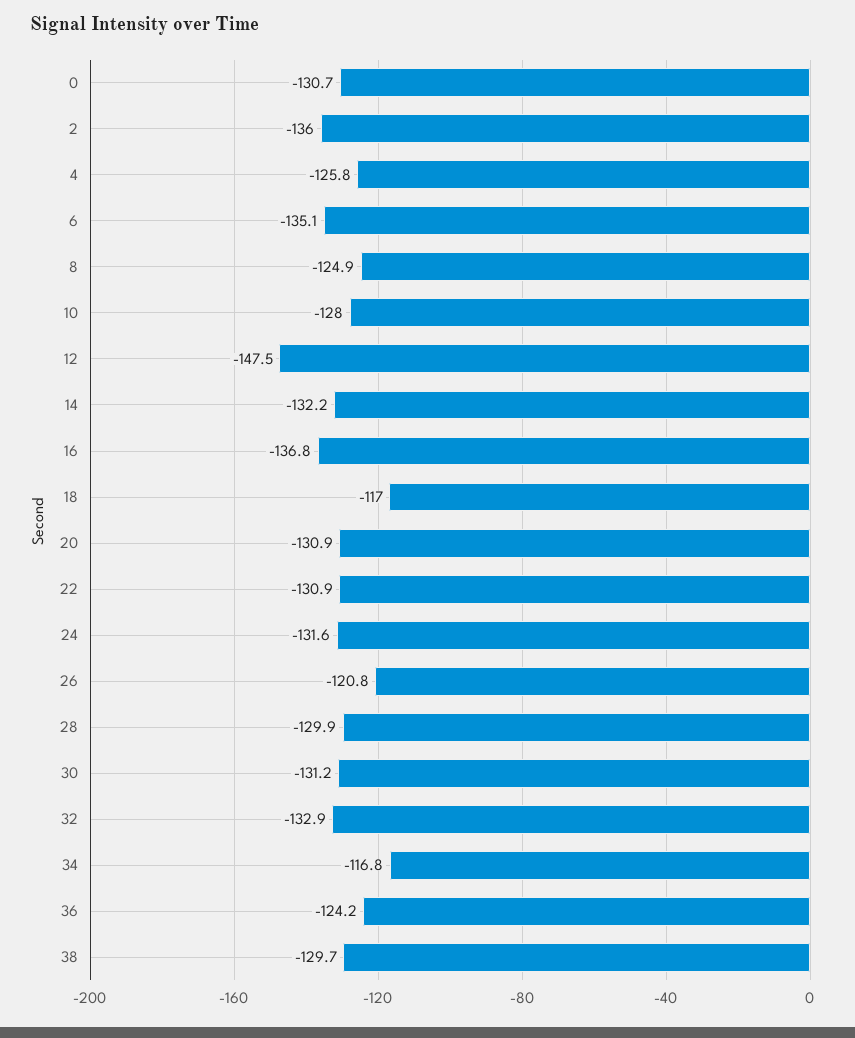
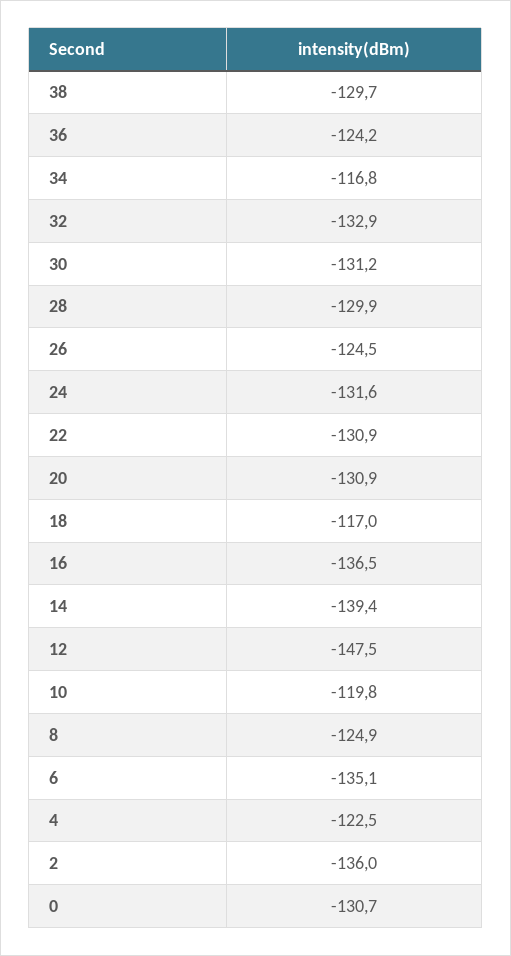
  {
    "0": -130.7,
    "2": -136,
-   "4": -125.8,
+   "4": -122.5,
    "6": -135.1,
    "8": -124.9,
-   "10": -128,
+   "10": -119.8,
    "12": -147.5,
-   "14": -132.2,
+   "14": -139.4,
-   "16": -136.8,
+   "16": -136.5,
    "18": -117,
    "20": -130.9,
    "22": -130.9,
    "24": -131.6,
-   "26": -120.8,
+   "26": -124.5,
    "28": -129.9,
    "30": -131.2,
    "32": -132.9,
    "34": -116.8,
    "36": -124.2,
    "38": -129.7
  }

